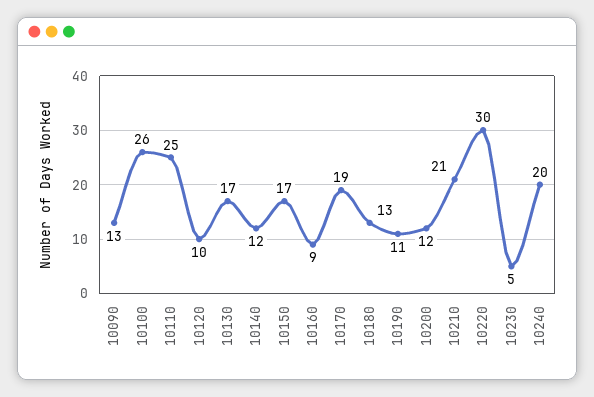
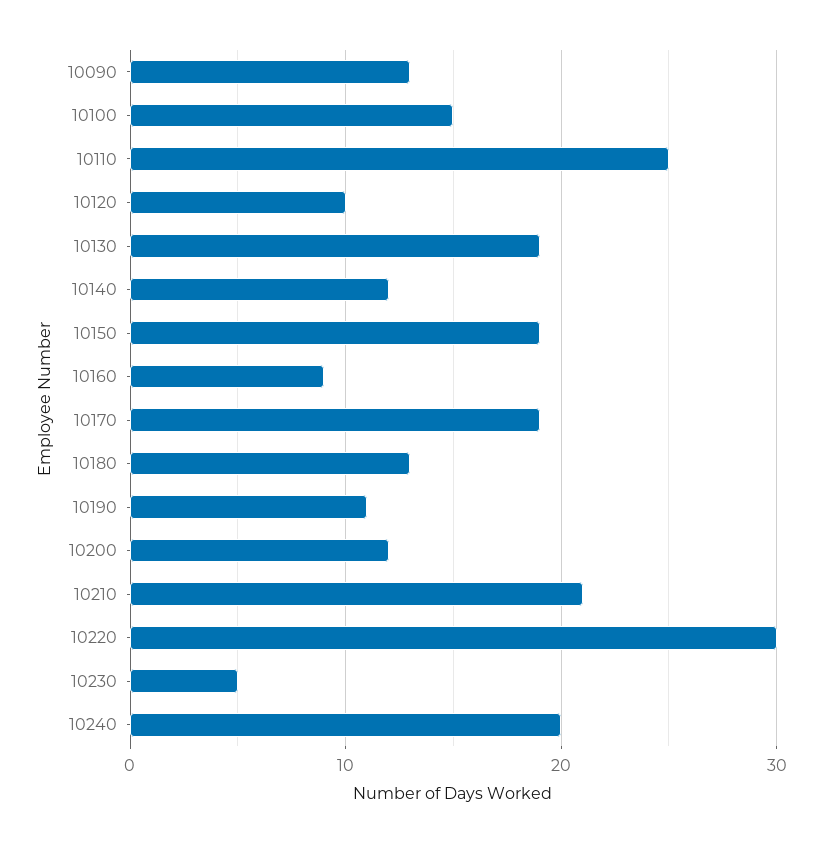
  {
    "10090": 13,
-   "10100": 26,
+   "10100": 15,
    "10110": 25,
    "10120": 10,
-   "10130": 17,
+   "10130": 19,
    "10140": 12,
-   "10150": 17,
+   "10150": 19,
    "10160": 9,
    "10170": 19,
    "10180": 13,
    "10190": 11,
    "10200": 12,
    "10210": 21,
    "10220": 30,
    "10230": 5,
    "10240": 20
  }

